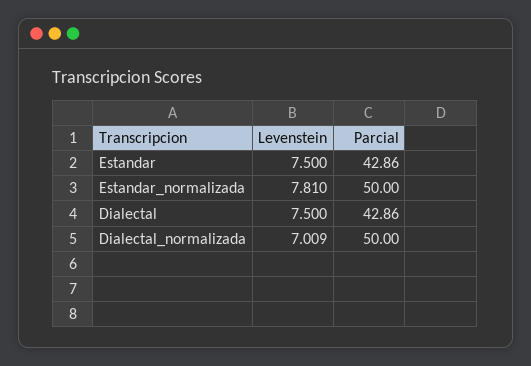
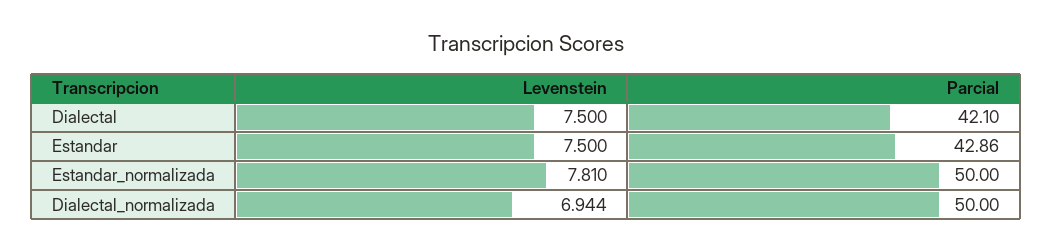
  {
    "Levenstein": {
      "Estandar": 7.5,
      "Estandar_normalizada": 7.81,
      "Dialectal": 7.5,
-     "Dialectal_normalizada": 7.009
+     "Dialectal_normalizada": 6.944
    },
    "Parcial": {
      "Estandar": 42.86,
      "Estandar_normalizada": 50,
-     "Dialectal": 42.86,
+     "Dialectal": 42.1,
      "Dialectal_normalizada": 50
    }
  }

